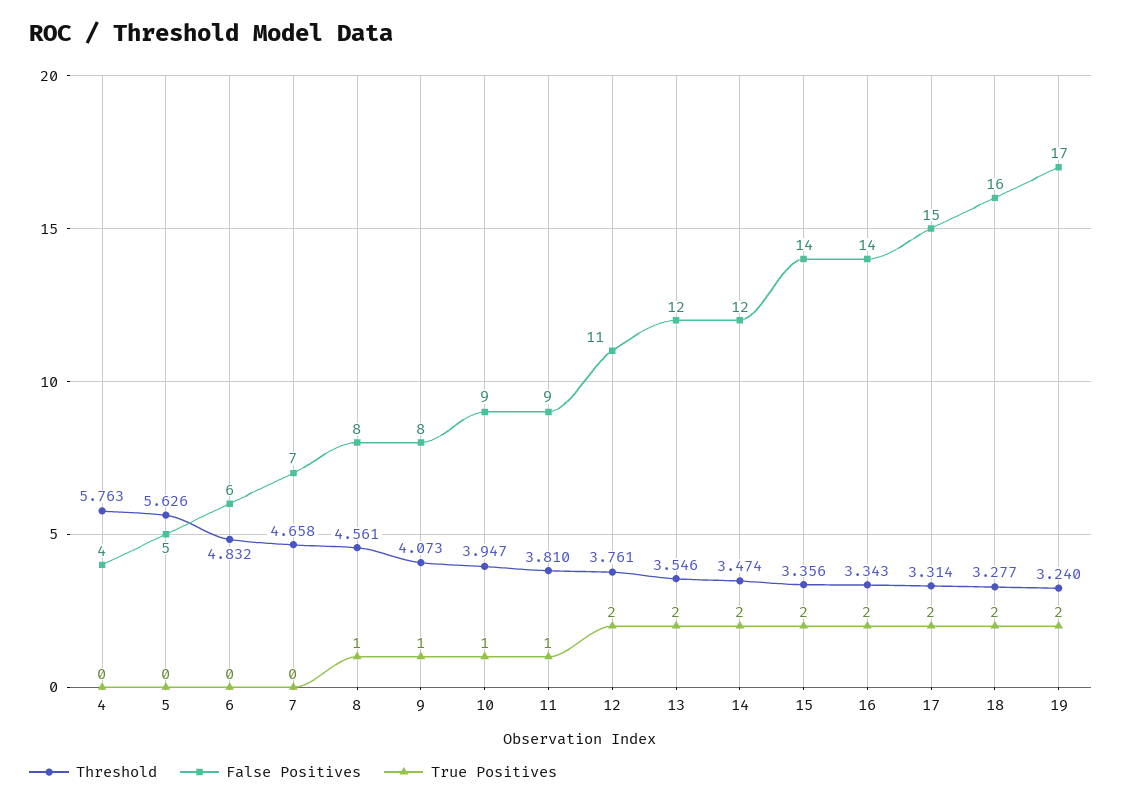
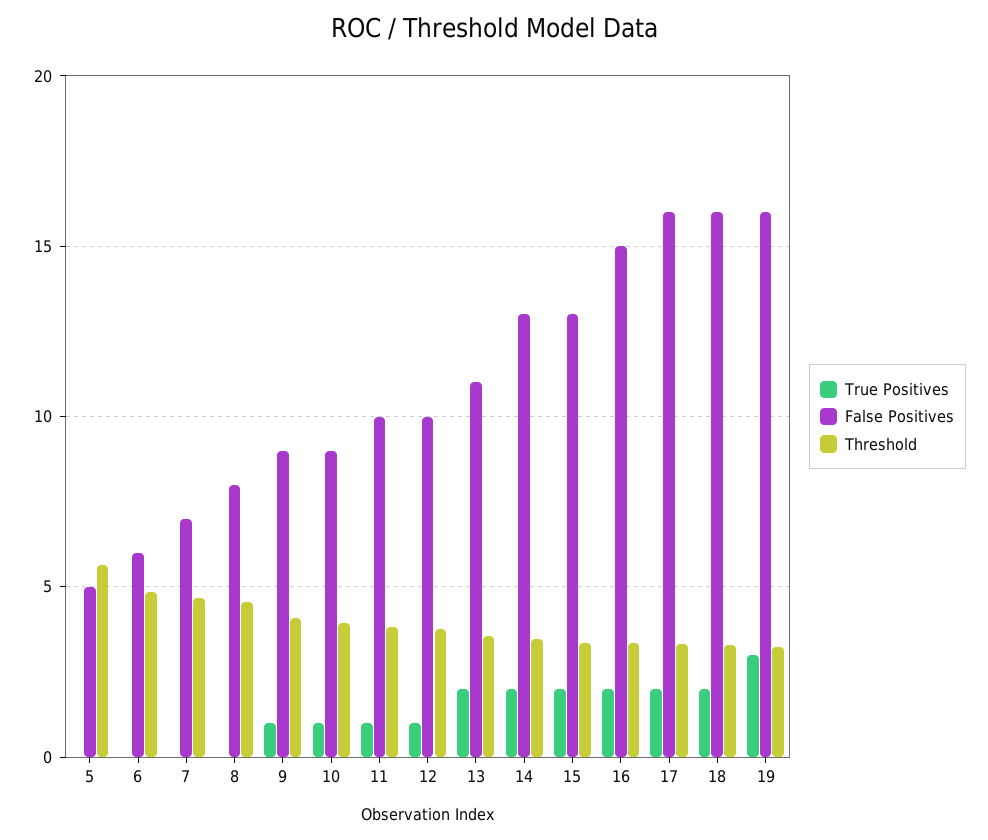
  {
    "Threshold": {
-     "4": 5.763,
      "5": 5.626,
      "6": 4.832,
      "7": 4.658,
      "8": 4.561,
      "9": 4.073,
      "10": 3.947,
      "11": 3.81,
      "12": 3.761,
      "13": 3.546,
      "14": 3.474,
      "15": 3.356,
      "16": 3.343,
      "17": 3.314,
      "18": 3.277,
      "19": 3.24
    },
    "False Positives": {
-     "4": 4,
      "5": 5,
      "6": 6,
      "7": 7,
      "8": 8,
-     "9": 8,
+     "9": 9,
      "10": 9,
-     "11": 9,
+     "11": 10,
-     "12": 11,
+     "12": 10,
-     "13": 12,
+     "13": 11,
-     "14": 12,
+     "14": 13,
-     "15": 14,
+     "15": 13,
-     "16": 14,
+     "16": 15,
-     "17": 15,
+     "17": 16,
      "18": 16,
-     "19": 17
+     "19": 16
    },
    "True Positives": {
-     "4": 0,
      "5": 0,
      "6": 0,
      "7": 0,
-     "8": 1,
+     "8": 0,
      "9": 1,
      "10": 1,
      "11": 1,
-     "12": 2,
+     "12": 1,
      "13": 2,
      "14": 2,
      "15": 2,
      "16": 2,
      "17": 2,
      "18": 2,
-     "19": 2
+     "19": 3
    }
  }

